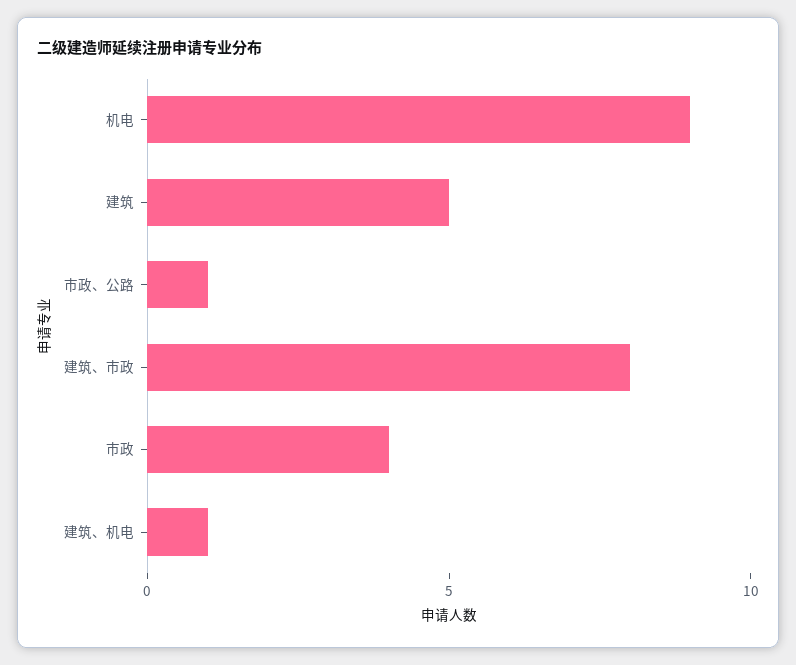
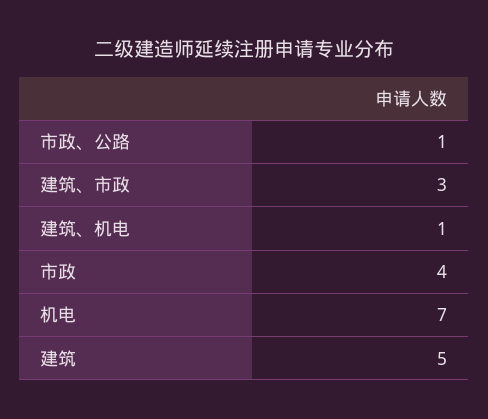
  {
-   "机电": 9,
+   "机电": 7,
    "建筑": 5,
    "市政、公路": 1,
-   "建筑、市政": 8,
+   "建筑、市政": 3,
    "市政": 4,
    "建筑、机电": 1
  }

